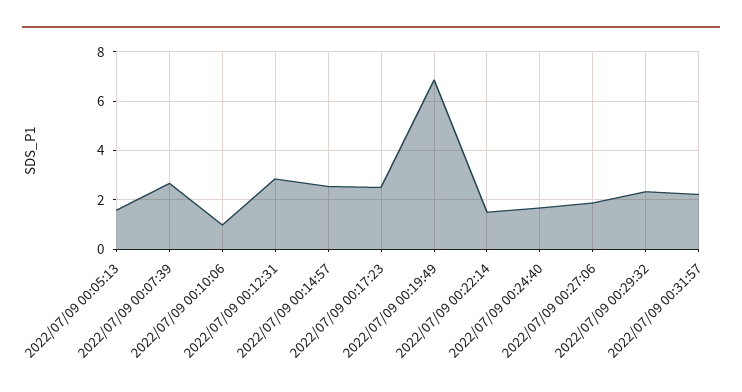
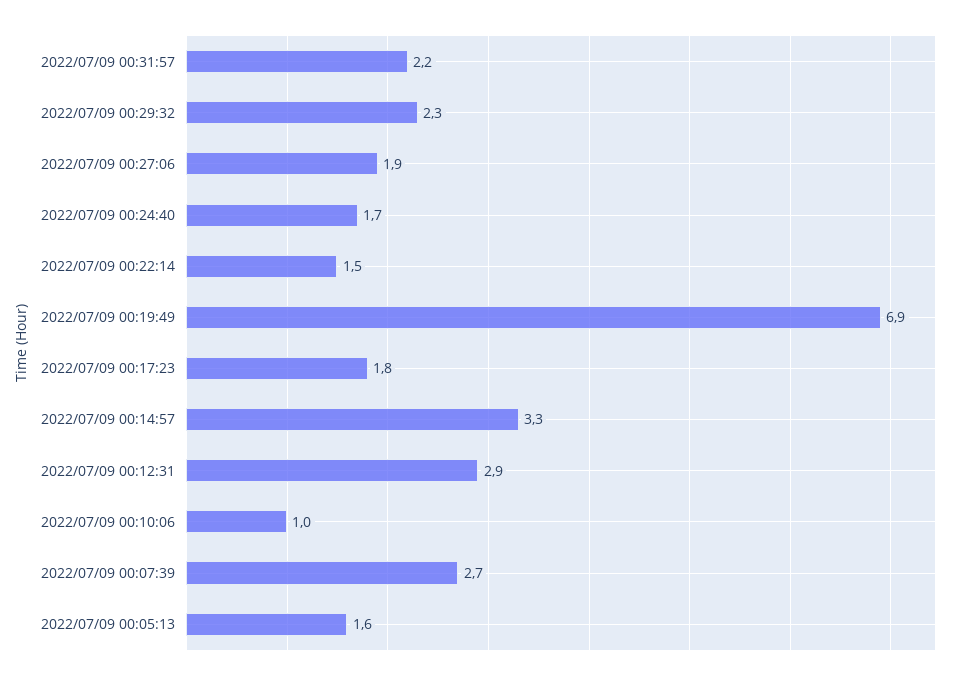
  {
    "2022/07/09 00:05:13": 1.6,
    "2022/07/09 00:07:39": 2.7,
    "2022/07/09 00:10:06": 1,
    "2022/07/09 00:12:31": 2.9,
-   "2022/07/09 00:14:57": 2.5,
+   "2022/07/09 00:14:57": 3.3,
-   "2022/07/09 00:17:23": 2.5,
+   "2022/07/09 00:17:23": 1.8,
    "2022/07/09 00:19:49": 6.9,
    "2022/07/09 00:22:14": 1.5,
    "2022/07/09 00:24:40": 1.7,
    "2022/07/09 00:27:06": 1.9,
    "2022/07/09 00:29:32": 2.3,
    "2022/07/09 00:31:57": 2.2
  }

